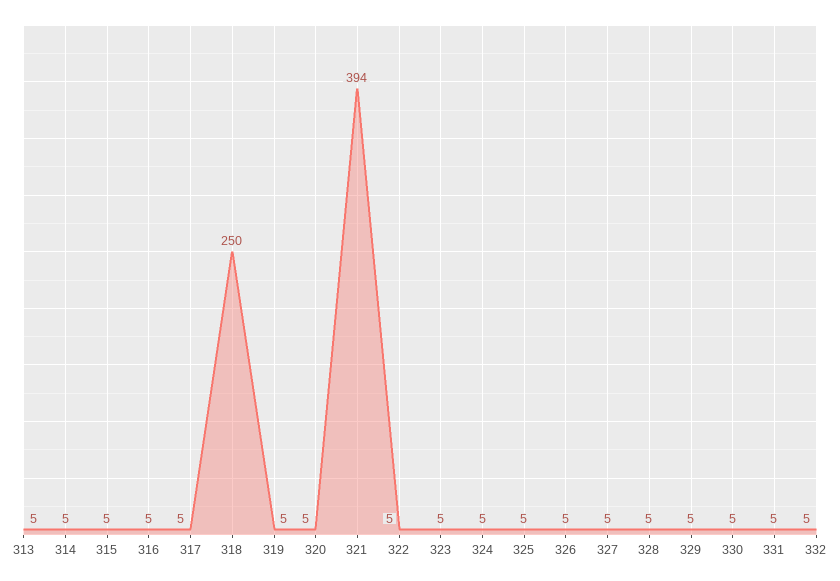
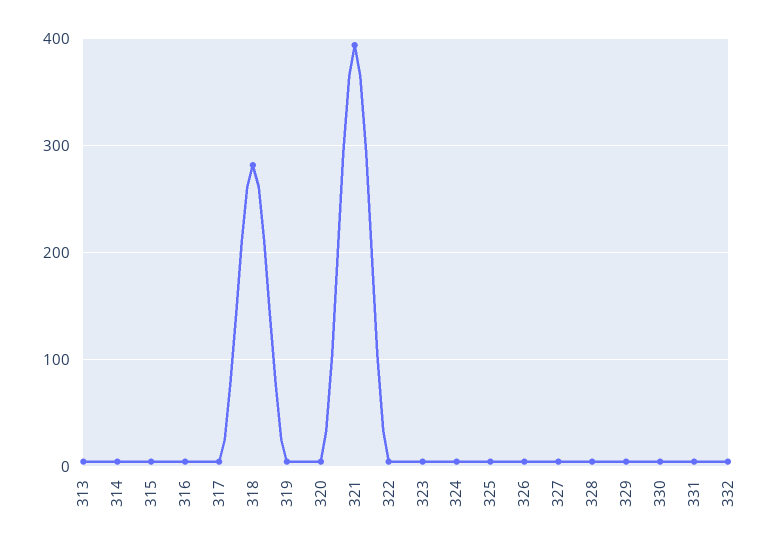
  {
    "313": 5,
    "314": 5,
    "315": 5,
    "316": 5,
    "317": 5,
-   "318": 250,
+   "318": 280,
    "319": 5,
    "320": 5,
    "321": 394,
    "322": 5,
    "323": 5,
    "324": 5,
    "325": 5,
    "326": 5,
    "327": 5,
    "328": 5,
    "329": 5,
    "330": 5,
    "331": 5,
    "332": 5
  }

